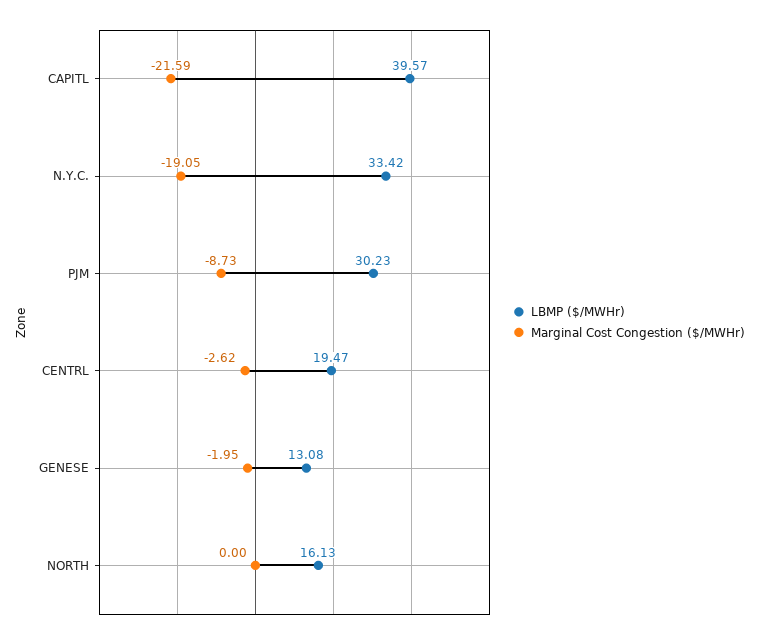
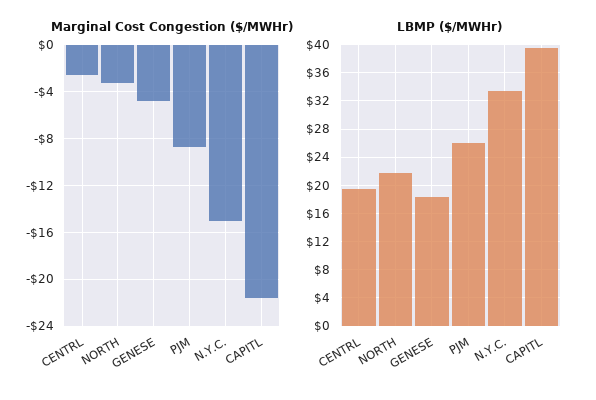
  {
    "LBMP ($/MWHr)": {
      "CAPITL": 39.57,
      "N.Y.C.": 33.42,
-     "PJM": 30.23,
+     "PJM": 26,
      "CENTRL": 19.47,
-     "GENESE": 13.08,
+     "GENESE": 18,
-     "NORTH": 16.13
+     "NORTH": 22
    },
    "Marginal Cost Congestion ($/MWHr)": {
      "CAPITL": -21.59,
-     "N.Y.C.": -19.05,
+     "N.Y.C.": -15,
      "PJM": -8.73,
      "CENTRL": -2.62,
-     "GENESE": -1.95,
+     "GENESE": -5,
-     "NORTH": 0
+     "NORTH": -3
    }
  }

